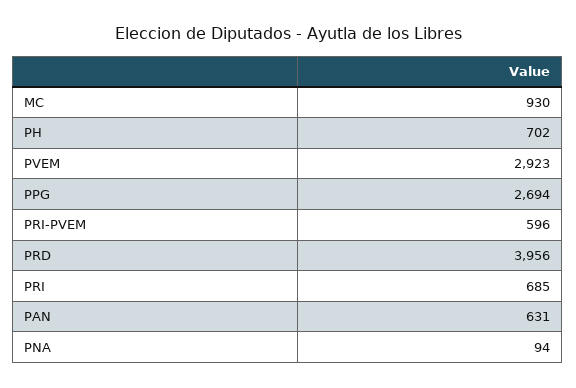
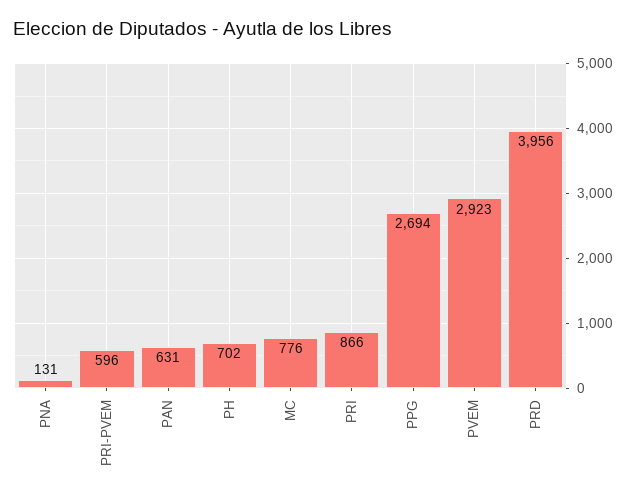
  {
-   "MC": 930,
+   "MC": 776,
    "PH": 702,
    "PVEM": 2923,
    "PPG": 2694,
    "PRI-PVEM": 596,
    "PRD": 3956,
-   "PRI": 685,
+   "PRI": 866,
    "PAN": 631,
-   "PNA": 94
+   "PNA": 131
  }

